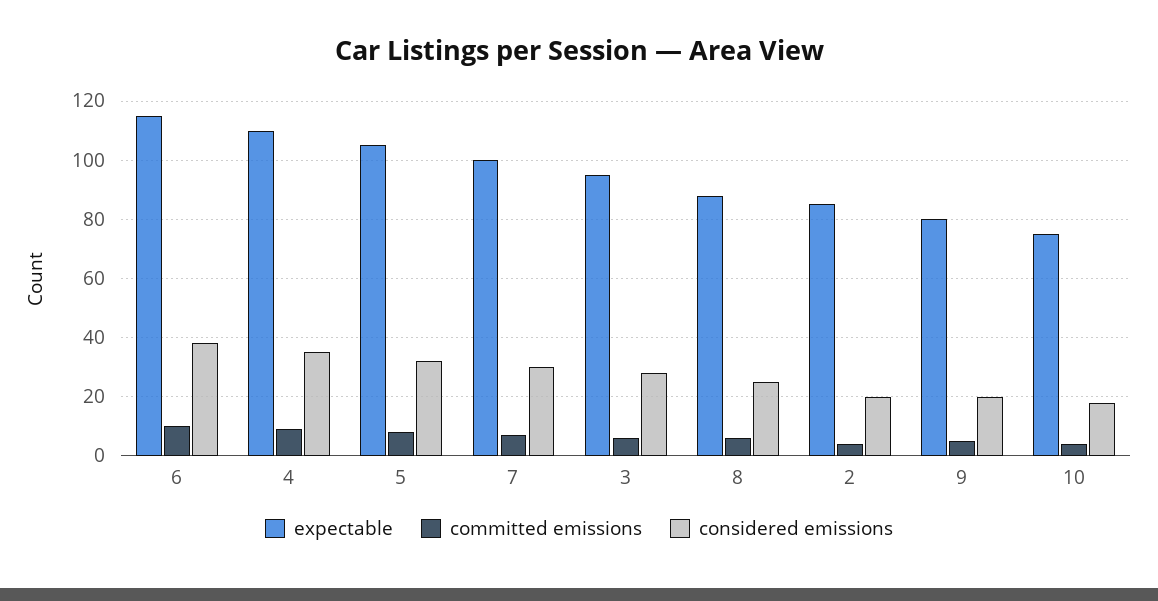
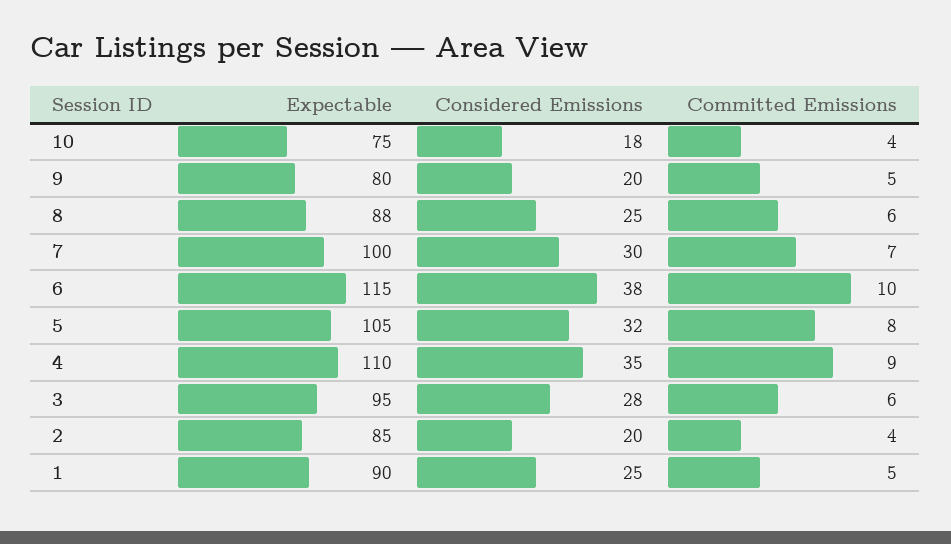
  {
    "expectable": {
      "6": 115,
      "4": 110,
      "5": 105,
      "7": 100,
      "3": 95,
      "8": 88,
      "2": 85,
      "9": 80,
-     "10": 75
+     "10": 75,
+     "1": 90
    },
    "committed emissions": {
      "6": 10,
      "4": 9,
      "5": 8,
      "7": 7,
      "3": 6,
      "8": 6,
      "2": 4,
      "9": 5,
-     "10": 4
+     "10": 4,
+     "1": 5
    },
    "considered emissions": {
      "6": 38,
      "4": 35,
      "5": 32,
      "7": 30,
      "3": 28,
      "8": 25,
      "2": 20,
      "9": 20,
-     "10": 18
+     "10": 18,
+     "1": 25
    }
  }

